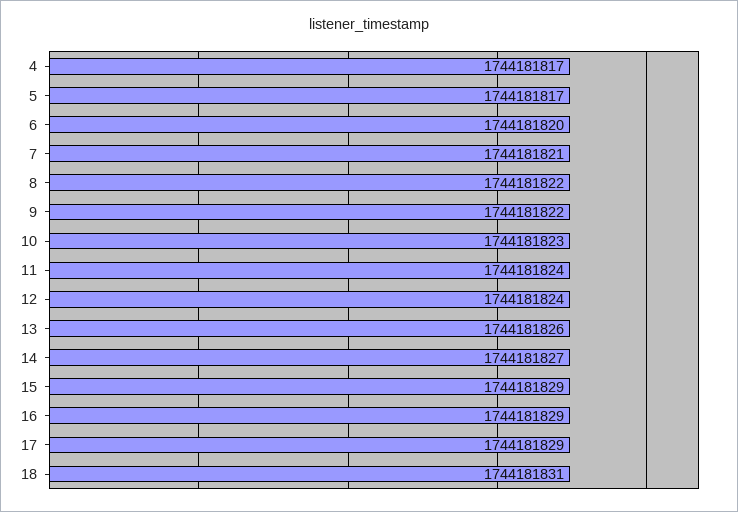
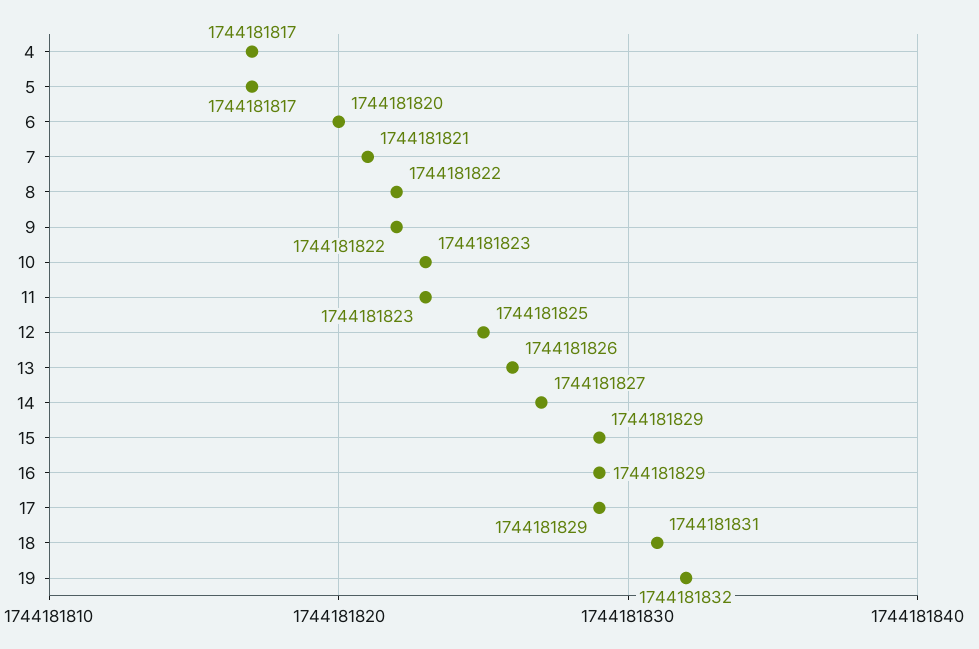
  {
    "4": 1744181817,
    "5": 1744181817,
    "6": 1744181820,
    "7": 1744181821,
    "8": 1744181822,
    "9": 1744181822,
    "10": 1744181823,
-   "11": 1744181824,
+   "11": 1744181823,
-   "12": 1744181824,
+   "12": 1744181825,
    "13": 1744181826,
    "14": 1744181827,
    "15": 1744181829,
    "16": 1744181829,
    "17": 1744181829,
-   "18": 1744181831
+   "18": 1744181831,
+   "19": 1744181832
  }

